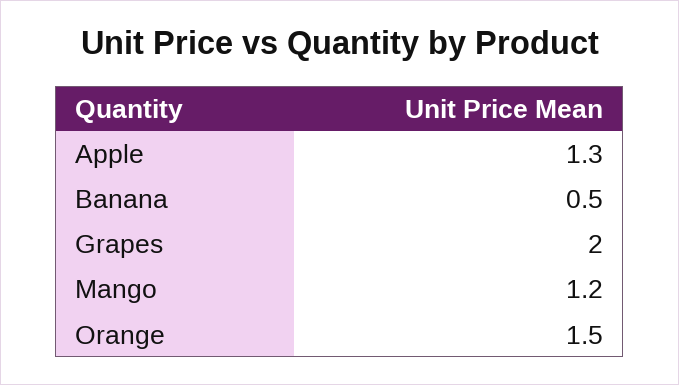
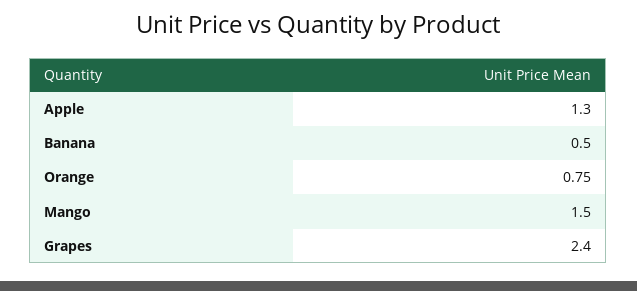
  {
    "Apple": 1.3,
    "Banana": 0.5,
-   "Grapes": 2,
+   "Grapes": 2.4,
-   "Mango": 1.2,
+   "Mango": 1.5,
-   "Orange": 1.5
+   "Orange": 0.75
  }

